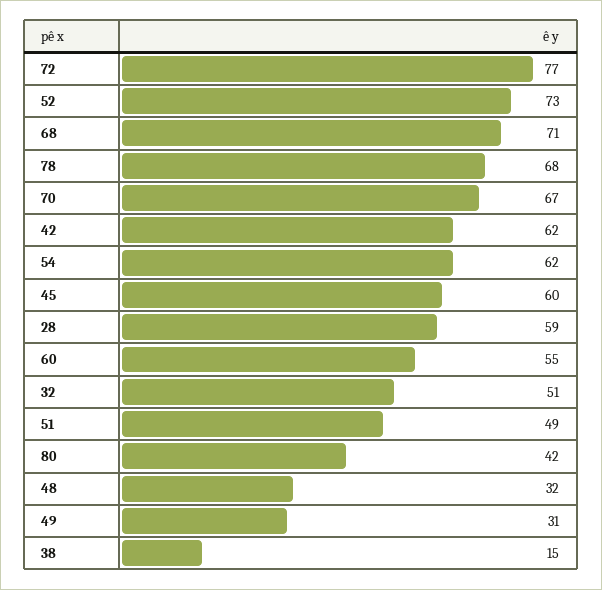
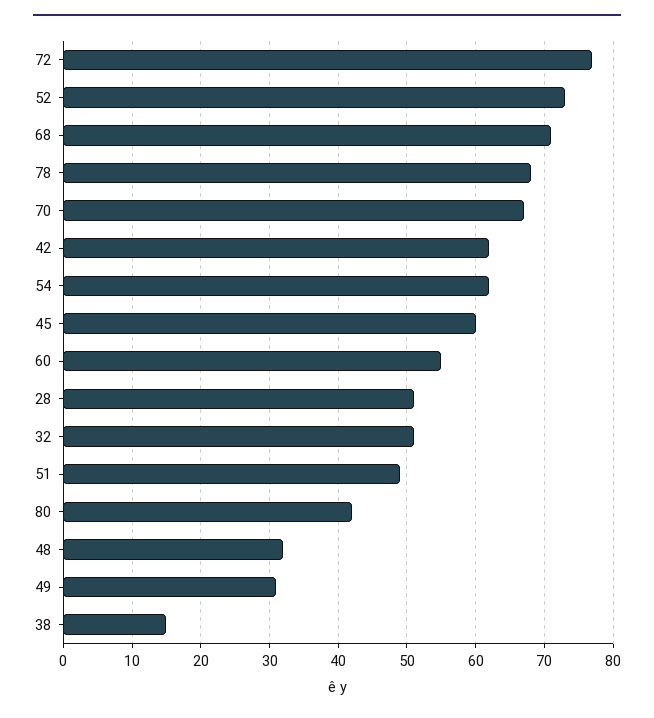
  {
    "72": 77,
    "52": 73,
    "68": 71,
    "78": 68,
    "70": 67,
    "42": 62,
    "54": 62,
    "45": 60,
-   "28": 59,
+   "28": 51,
    "60": 55,
    "32": 51,
    "51": 49,
    "80": 42,
    "48": 32,
    "49": 31,
    "38": 15
  }

